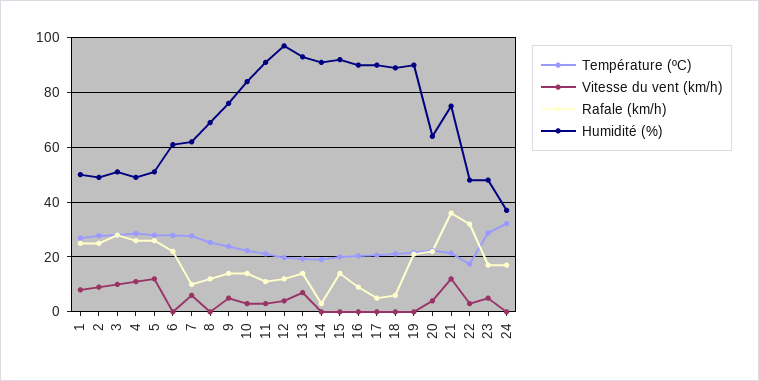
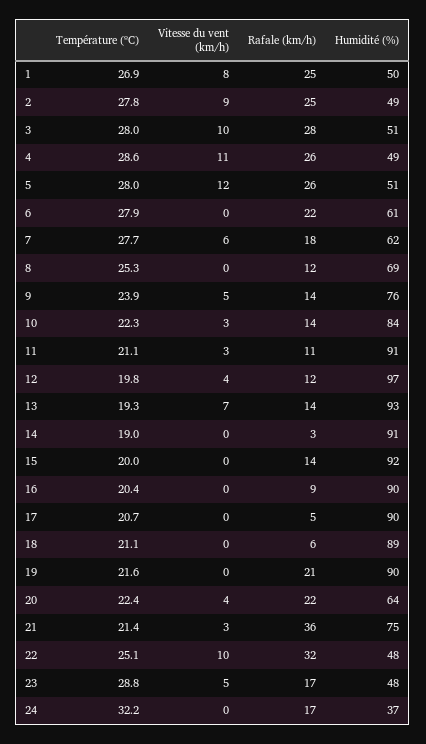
  {
    "Température (ºC)": {
      "1": 26.9,
      "2": 27.8,
      "3": 28,
      "4": 28.6,
      "5": 28,
      "6": 27.9,
      "7": 27.7,
      "8": 25.3,
      "9": 23.9,
      "10": 22.3,
      "11": 21.1,
      "12": 19.8,
      "13": 19.3,
      "14": 19,
      "15": 20,
      "16": 20.4,
      "17": 20.7,
      "18": 21.1,
      "19": 21.6,
      "20": 22.4,
      "21": 21.4,
-     "22": 17.5,
+     "22": 25.1,
      "23": 28.8,
      "24": 32.2
    },
    "Vitesse du vent (km/h)": {
      "1": 8,
      "2": 9,
      "3": 10,
      "4": 11,
      "5": 12,
      "6": 0,
      "7": 6,
      "8": 0,
      "9": 5,
      "10": 3,
      "11": 3,
      "12": 4,
      "13": 7,
      "14": 0,
      "15": 0,
      "16": 0,
      "17": 0,
      "18": 0,
      "19": 0,
      "20": 4,
-     "21": 12.5,
+     "21": 3,
-     "22": 2.5,
+     "22": 10,
      "23": 5,
      "24": 0
    },
    "Rafale (km/h)": {
      "1": 25,
      "2": 25,
      "3": 28,
      "4": 26,
      "5": 26,
      "6": 22,
-     "7": 10,
+     "7": 18,
      "8": 12,
      "9": 14,
      "10": 14,
      "11": 11,
      "12": 12,
      "13": 14,
      "14": 3,
      "15": 14,
      "16": 9,
      "17": 5,
      "18": 6,
      "19": 21,
      "20": 22,
      "21": 36,
      "22": 32,
      "23": 17,
      "24": 17
    },
    "Humidité (%)": {
      "1": 50,
      "2": 49,
      "3": 51,
      "4": 49,
      "5": 51,
      "6": 61,
      "7": 62,
      "8": 69,
      "9": 76,
      "10": 84,
      "11": 91,
      "12": 97,
      "13": 93,
      "14": 91,
      "15": 92,
      "16": 90,
      "17": 90,
      "18": 89,
      "19": 90,
      "20": 64,
      "21": 75,
      "22": 48,
      "23": 48,
      "24": 37
    }
  }

